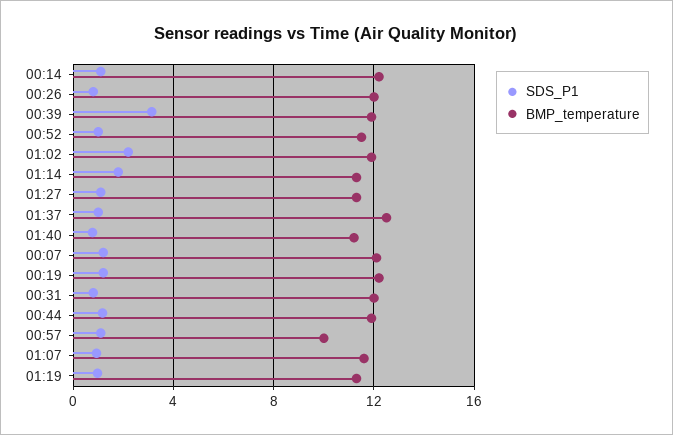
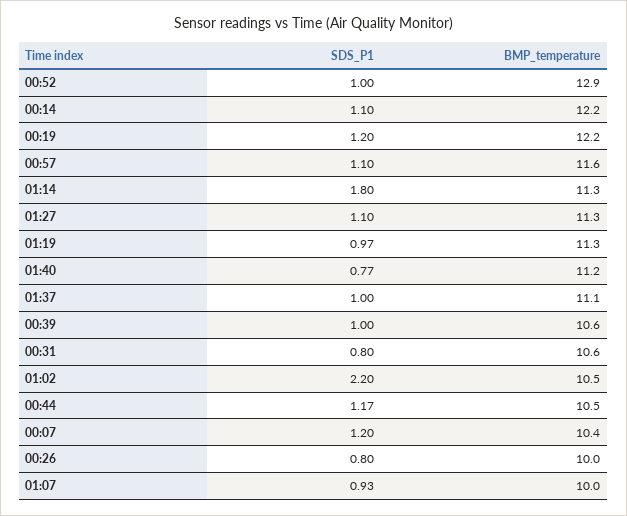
  {
    "SDS_P1": {
      "00:14": 1.1,
      "00:26": 0.8,
-     "00:39": 3,
+     "00:39": 1,
      "00:52": 1,
      "01:02": 2.2,
      "01:14": 1.8,
      "01:27": 1.1,
      "01:37": 1,
      "01:40": 0.77,
      "00:07": 1.2,
      "00:19": 1.2,
      "00:31": 0.8,
      "00:44": 1.17,
      "00:57": 1.1,
      "01:07": 0.93,
      "01:19": 0.97
    },
    "BMP_temperature": {
      "00:14": 12.2,
-     "00:26": 12,
+     "00:26": 10,
-     "00:39": 12,
+     "00:39": 10.6,
-     "00:52": 11.5,
+     "00:52": 12.9,
-     "01:02": 12,
+     "01:02": 10.5,
      "01:14": 11.3,
      "01:27": 11.3,
-     "01:37": 12.5,
+     "01:37": 11.1,
      "01:40": 11.2,
-     "00:07": 12,
+     "00:07": 10.4,
      "00:19": 12.2,
-     "00:31": 12,
+     "00:31": 10.6,
-     "00:44": 12,
+     "00:44": 10.5,
-     "00:57": 10,
+     "00:57": 11.6,
-     "01:07": 11.5,
+     "01:07": 10,
      "01:19": 11.3
    }
  }

